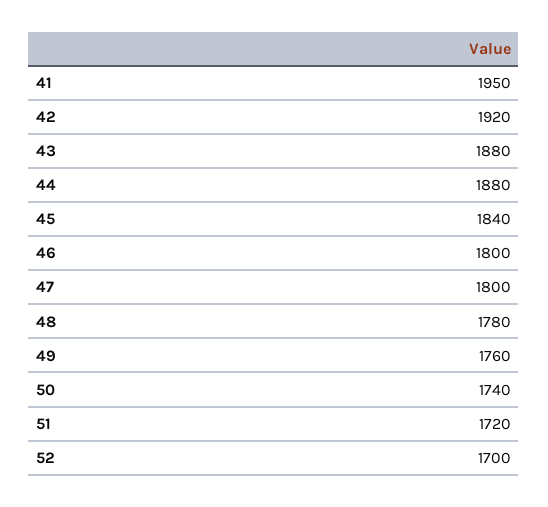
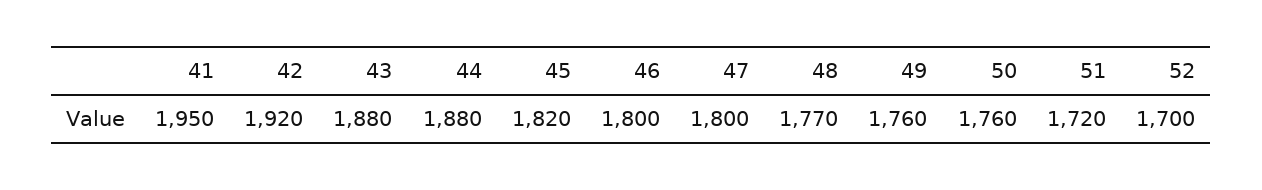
  {
    "41": 1950,
    "42": 1920,
    "43": 1880,
    "44": 1880,
-   "45": 1840,
+   "45": 1820,
    "46": 1800,
    "47": 1800,
-   "48": 1780,
+   "48": 1770,
    "49": 1760,
-   "50": 1740,
+   "50": 1760,
    "51": 1720,
    "52": 1700
  }

